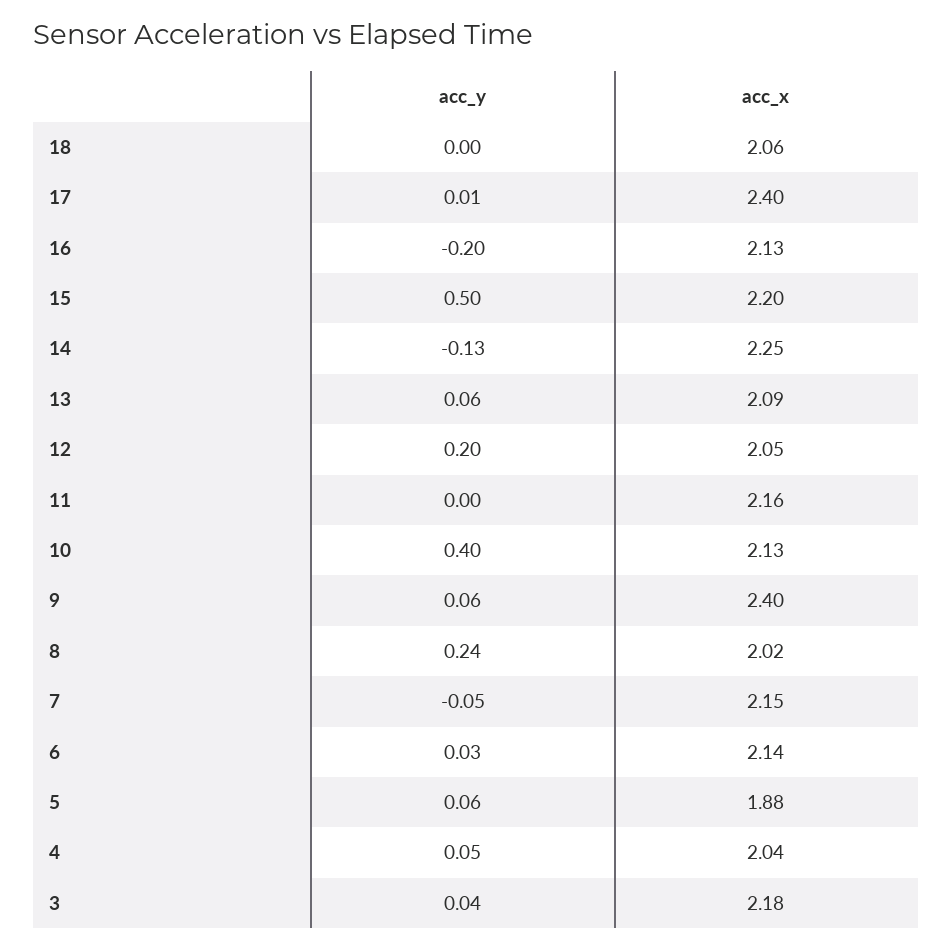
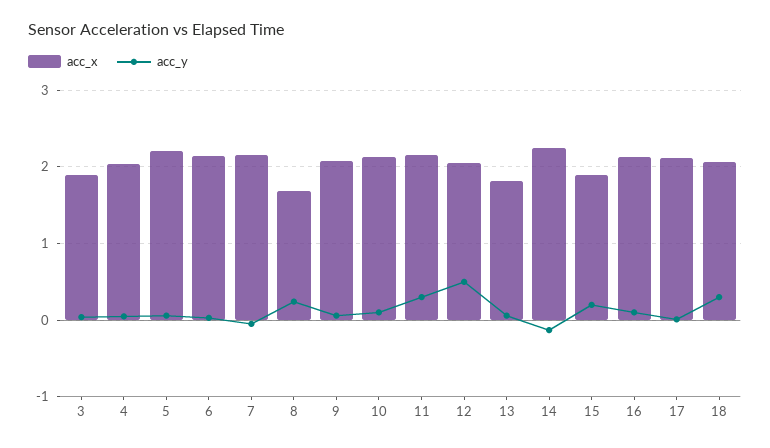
  {
    "acc_y": {
-     "18": 0,
+     "18": 0.3,
      "17": 0.01,
-     "16": -0.2,
+     "16": 0.1,
-     "15": 0.5,
+     "15": 0.2,
      "14": -0.13,
      "13": 0.06,
-     "12": 0.2,
+     "12": 0.5,
-     "11": 0,
+     "11": 0.3,
-     "10": 0.4,
+     "10": 0.1,
      "9": 0.06,
      "8": 0.24,
      "7": -0.05,
      "6": 0.03,
      "5": 0.06,
      "4": 0.05,
      "3": 0.04
    },
    "acc_x": {
      "18": 2.06,
-     "17": 2.4,
+     "17": 2.1,
      "16": 2.13,
-     "15": 2.2,
+     "15": 1.9,
      "14": 2.25,
-     "13": 2.09,
+     "13": 1.8,
      "12": 2.05,
      "11": 2.16,
      "10": 2.13,
-     "9": 2.4,
+     "9": 2.1,
-     "8": 2.02,
+     "8": 1.7,
      "7": 2.15,
      "6": 2.14,
-     "5": 1.88,
+     "5": 2.2,
      "4": 2.04,
-     "3": 2.18
+     "3": 1.9
    }
  }

